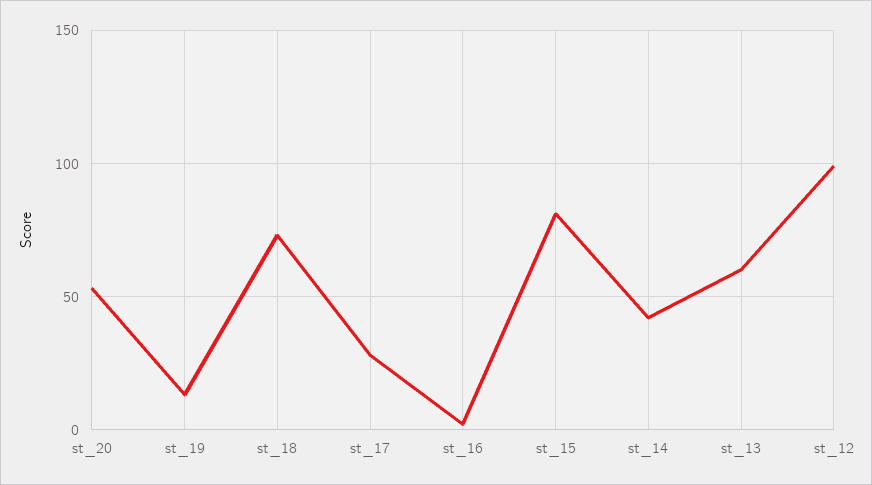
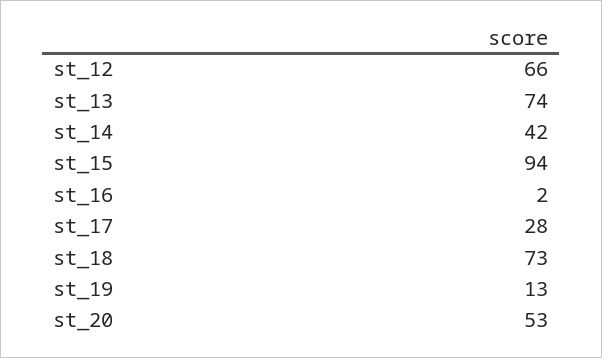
  {
    "st_20": 53,
    "st_19": 13,
    "st_18": 73,
    "st_17": 28,
    "st_16": 2,
-   "st_15": 80,
+   "st_15": 94,
    "st_14": 42,
-   "st_13": 60,
+   "st_13": 74,
-   "st_12": 100
+   "st_12": 66
  }

